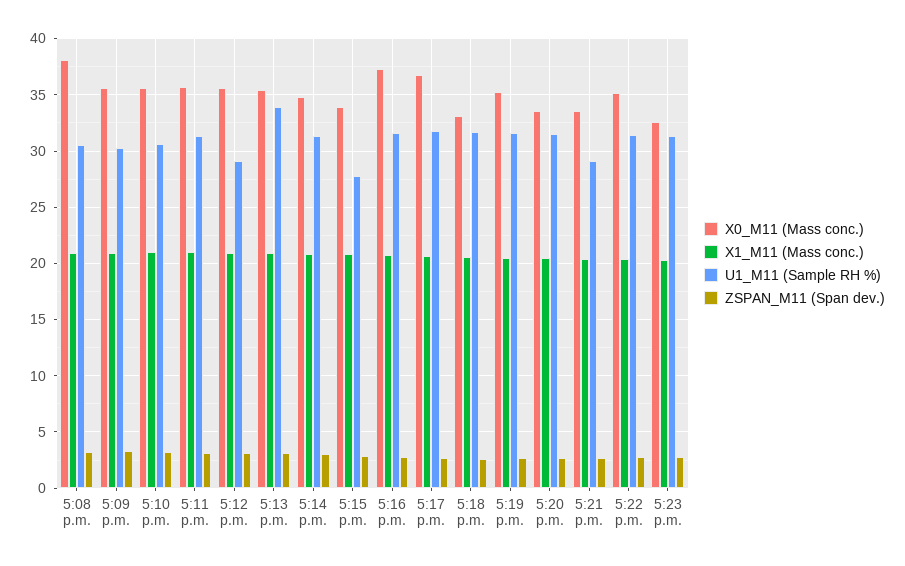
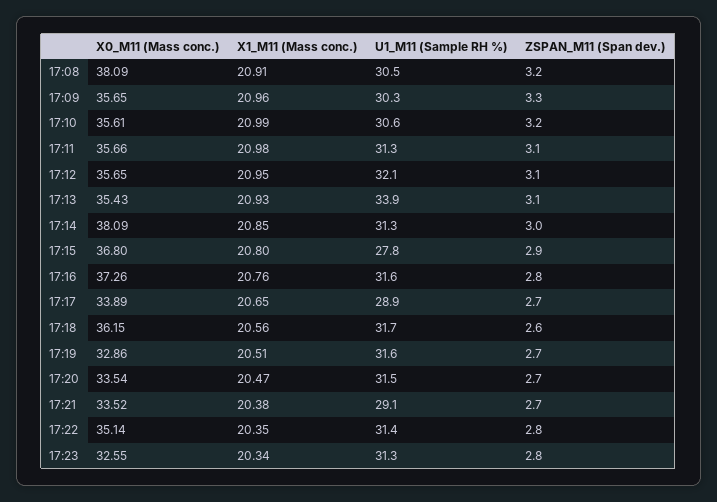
  {
    "X0_M11 (Mass conc.)": {
      "5:08 p.m.": 38.09,
      "5:09 p.m.": 35.65,
      "5:10 p.m.": 35.61,
      "5:11 p.m.": 35.66,
      "5:12 p.m.": 35.65,
      "5:13 p.m.": 35.43,
-     "5:14 p.m.": 35,
+     "5:14 p.m.": 38.09,
-     "5:15 p.m.": 34,
+     "5:15 p.m.": 36.8,
      "5:16 p.m.": 37.26,
-     "5:17 p.m.": 37,
+     "5:17 p.m.": 33.89,
-     "5:18 p.m.": 33,
+     "5:18 p.m.": 36.15,
-     "5:19 p.m.": 35,
+     "5:19 p.m.": 32.86,
      "5:20 p.m.": 33.54,
      "5:21 p.m.": 33.52,
      "5:22 p.m.": 35.14,
      "5:23 p.m.": 32.55
    },
    "X1_M11 (Mass conc.)": {
      "5:08 p.m.": 20.91,
      "5:09 p.m.": 20.96,
      "5:10 p.m.": 20.99,
      "5:11 p.m.": 20.98,
      "5:12 p.m.": 20.95,
      "5:13 p.m.": 20.93,
      "5:14 p.m.": 20.85,
      "5:15 p.m.": 20.8,
      "5:16 p.m.": 20.76,
      "5:17 p.m.": 20.65,
      "5:18 p.m.": 20.56,
      "5:19 p.m.": 20.51,
      "5:20 p.m.": 20.47,
      "5:21 p.m.": 20.38,
      "5:22 p.m.": 20.35,
      "5:23 p.m.": 20.34
    },
    "U1_M11 (Sample RH %)": {
      "5:08 p.m.": 30.5,
      "5:09 p.m.": 30.3,
      "5:10 p.m.": 30.6,
      "5:11 p.m.": 31.3,
-     "5:12 p.m.": 29,
+     "5:12 p.m.": 32.1,
      "5:13 p.m.": 33.9,
      "5:14 p.m.": 31.3,
      "5:15 p.m.": 27.8,
      "5:16 p.m.": 31.6,
-     "5:17 p.m.": 32,
+     "5:17 p.m.": 28.9,
      "5:18 p.m.": 31.7,
      "5:19 p.m.": 31.6,
      "5:20 p.m.": 31.5,
      "5:21 p.m.": 29.1,
      "5:22 p.m.": 31.4,
      "5:23 p.m.": 31.3
    },
    "ZSPAN_M11 (Span dev.)": {
      "5:08 p.m.": 3.2,
      "5:09 p.m.": 3.3,
      "5:10 p.m.": 3.2,
      "5:11 p.m.": 3.1,
      "5:12 p.m.": 3.1,
      "5:13 p.m.": 3.1,
      "5:14 p.m.": 3,
      "5:15 p.m.": 2.9,
      "5:16 p.m.": 2.8,
      "5:17 p.m.": 2.7,
      "5:18 p.m.": 2.6,
      "5:19 p.m.": 2.7,
      "5:20 p.m.": 2.7,
      "5:21 p.m.": 2.7,
      "5:22 p.m.": 2.8,
      "5:23 p.m.": 2.8
    }
  }

